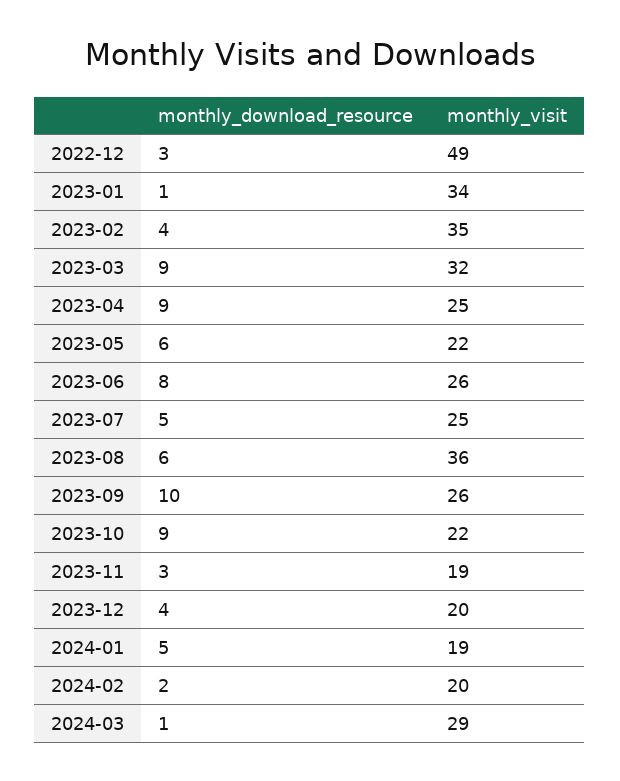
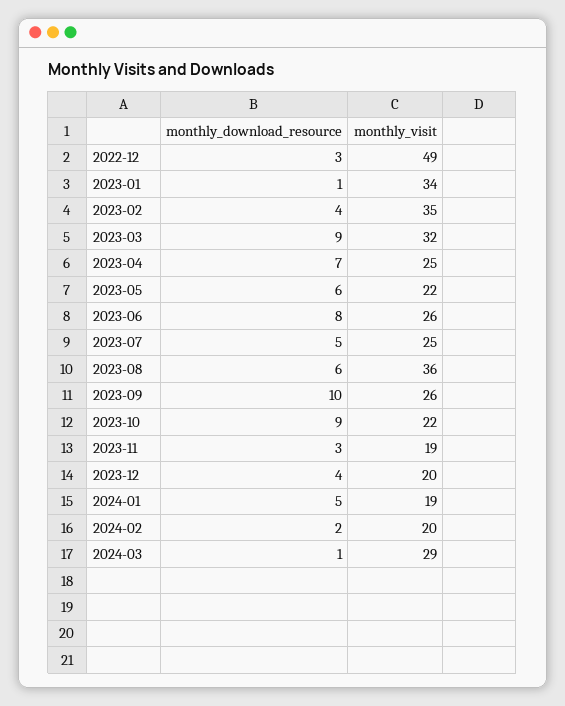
  {
    "monthly_download_resource": {
      "2022-12": 3,
      "2023-01": 1,
      "2023-02": 4,
      "2023-03": 9,
-     "2023-04": 9,
+     "2023-04": 7,
      "2023-05": 6,
      "2023-06": 8,
      "2023-07": 5,
      "2023-08": 6,
      "2023-09": 10,
      "2023-10": 9,
      "2023-11": 3,
      "2023-12": 4,
      "2024-01": 5,
      "2024-02": 2,
      "2024-03": 1
    },
    "monthly_visit": {
      "2022-12": 49,
      "2023-01": 34,
      "2023-02": 35,
      "2023-03": 32,
      "2023-04": 25,
      "2023-05": 22,
      "2023-06": 26,
      "2023-07": 25,
      "2023-08": 36,
      "2023-09": 26,
      "2023-10": 22,
      "2023-11": 19,
      "2023-12": 20,
      "2024-01": 19,
      "2024-02": 20,
      "2024-03": 29
    }
  }

